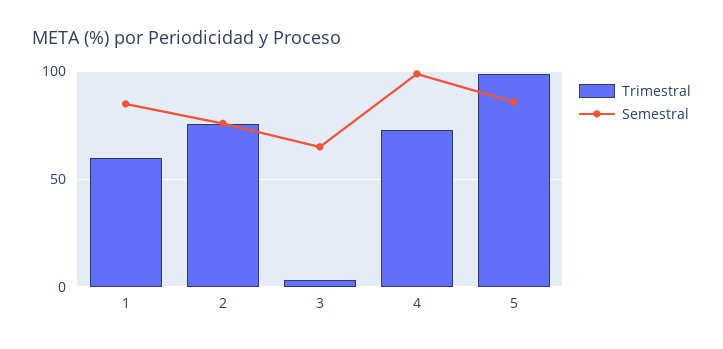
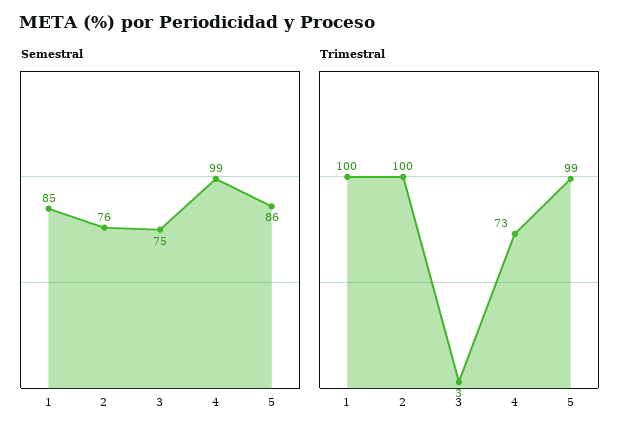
  {
    "Trimestral": {
-     "1": 60,
+     "1": 100,
-     "2": 75,
+     "2": 100,
      "3": 3,
      "4": 73,
      "5": 99
    },
    "Semestral": {
      "1": 85,
      "2": 76,
-     "3": 65,
+     "3": 75,
      "4": 99,
      "5": 86
    }
  }

